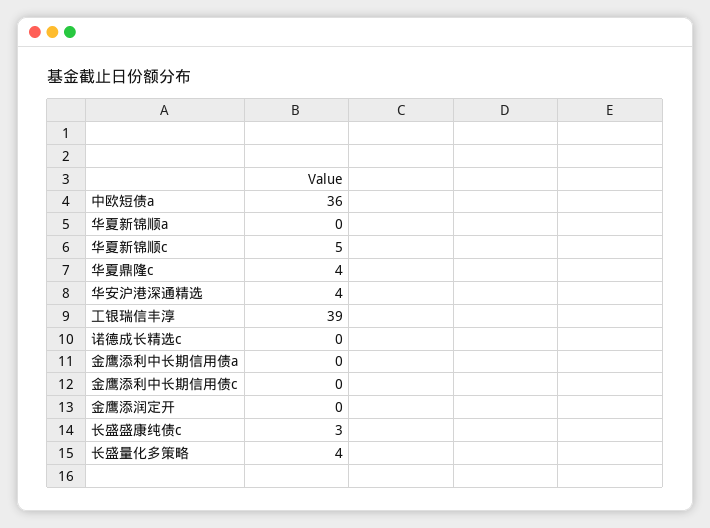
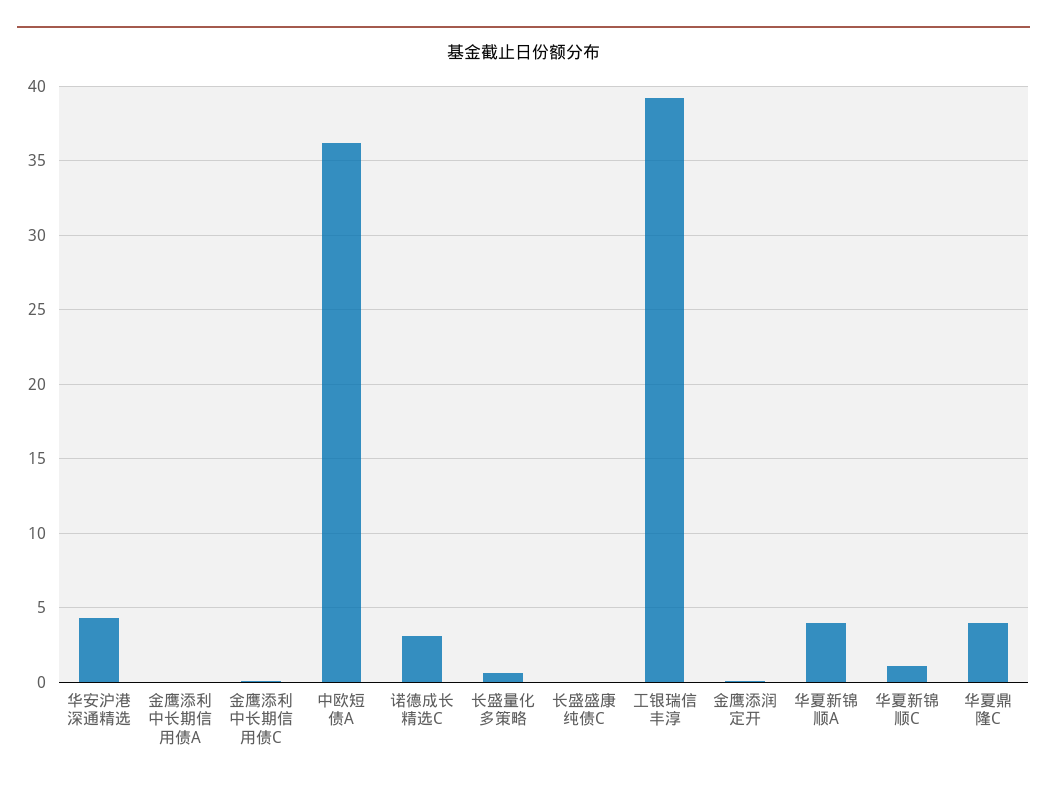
  {
    "中欧短债a": 36,
-   "华夏新锦顺a": 0,
+   "华夏新锦顺a": 4,
-   "华夏新锦顺c": 5,
+   "华夏新锦顺c": 1,
    "华夏鼎隆c": 4,
    "华安沪港深通精选": 4,
    "工银瑞信丰淳": 39,
-   "诺德成长精选c": 0,
+   "诺德成长精选c": 3,
    "金鹰添利中长期信用债a": 0,
    "金鹰添利中长期信用债c": 0,
    "金鹰添润定开": 0,
-   "长盛盛康纯债c": 3,
+   "长盛盛康纯债c": 0,
-   "长盛量化多策略": 4
+   "长盛量化多策略": 0.5
  }

